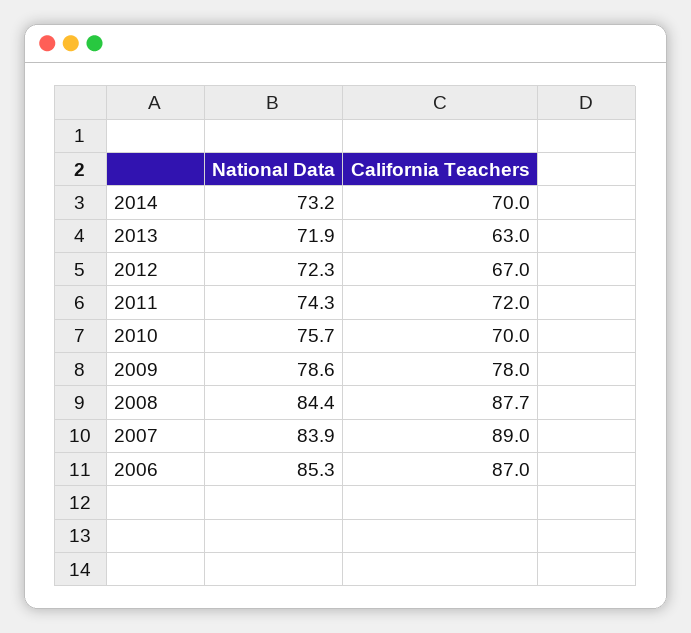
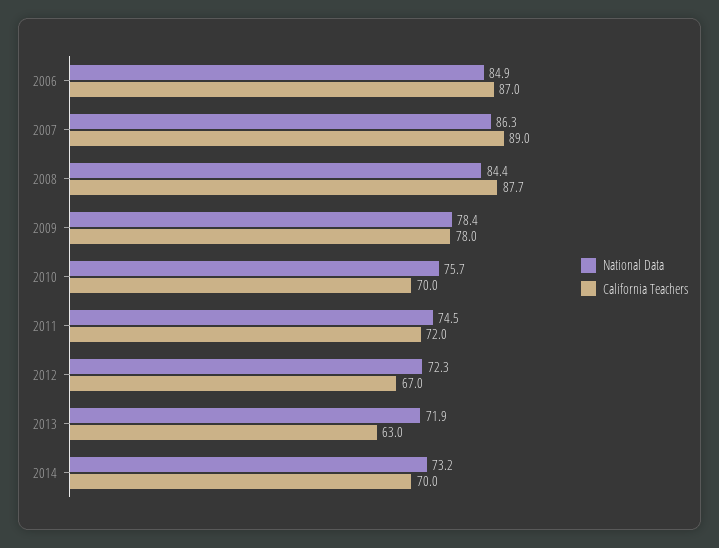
  {
    "National Data": {
      "2014": 73.2,
      "2013": 71.9,
      "2012": 72.3,
-     "2011": 74.3,
+     "2011": 74.5,
      "2010": 75.7,
-     "2009": 78.6,
+     "2009": 78.4,
      "2008": 84.4,
-     "2007": 83.9,
+     "2007": 86.3,
-     "2006": 85.3
+     "2006": 84.9
    },
    "California Teachers": {
      "2014": 70,
      "2013": 63,
      "2012": 67,
      "2011": 72,
      "2010": 70,
      "2009": 78,
      "2008": 87.7,
      "2007": 89,
      "2006": 87
    }
  }

